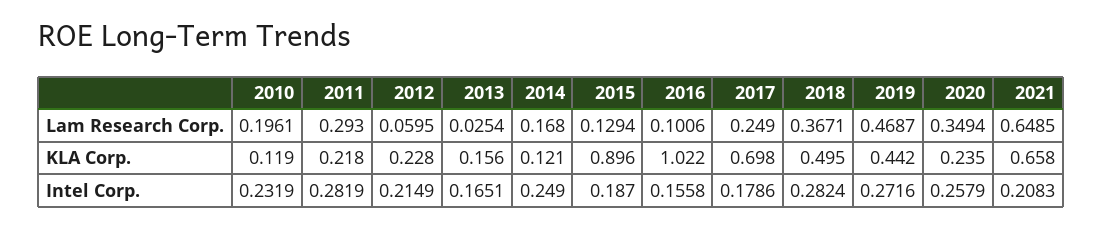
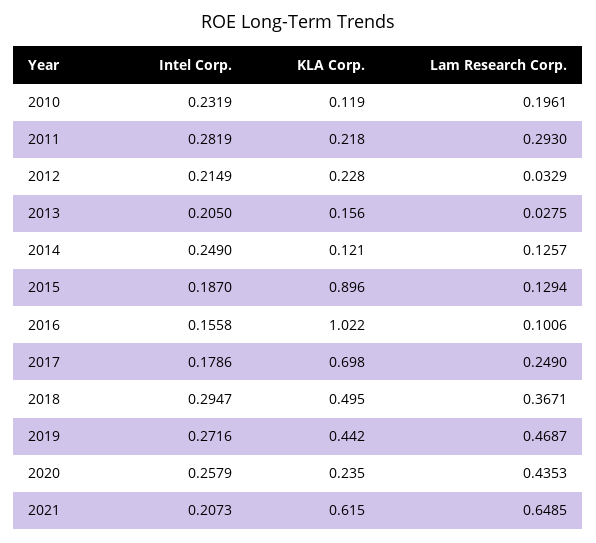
  {
    "2010": {
      "Lam Research Corp.": 0.1961,
      "KLA Corp.": 0.119,
      "Intel Corp.": 0.2319
    },
    "2011": {
      "Lam Research Corp.": 0.293,
      "KLA Corp.": 0.218,
      "Intel Corp.": 0.2819
    },
    "2012": {
-     "Lam Research Corp.": 0.0595,
+     "Lam Research Corp.": 0.0329,
      "KLA Corp.": 0.228,
      "Intel Corp.": 0.2149
    },
    "2013": {
-     "Lam Research Corp.": 0.0254,
+     "Lam Research Corp.": 0.0275,
      "KLA Corp.": 0.156,
-     "Intel Corp.": 0.1651
+     "Intel Corp.": 0.205
    },
    "2014": {
-     "Lam Research Corp.": 0.168,
+     "Lam Research Corp.": 0.1257,
      "KLA Corp.": 0.121,
      "Intel Corp.": 0.249
    },
    "2015": {
      "Lam Research Corp.": 0.1294,
      "KLA Corp.": 0.896,
      "Intel Corp.": 0.187
    },
    "2016": {
      "Lam Research Corp.": 0.1006,
      "KLA Corp.": 1.022,
      "Intel Corp.": 0.1558
    },
    "2017": {
      "Lam Research Corp.": 0.249,
      "KLA Corp.": 0.698,
      "Intel Corp.": 0.1786
    },
    "2018": {
      "Lam Research Corp.": 0.3671,
      "KLA Corp.": 0.495,
-     "Intel Corp.": 0.2824
+     "Intel Corp.": 0.2947
    },
    "2019": {
      "Lam Research Corp.": 0.4687,
      "KLA Corp.": 0.442,
      "Intel Corp.": 0.2716
    },
    "2020": {
-     "Lam Research Corp.": 0.3494,
+     "Lam Research Corp.": 0.4353,
      "KLA Corp.": 0.235,
      "Intel Corp.": 0.2579
    },
    "2021": {
      "Lam Research Corp.": 0.6485,
-     "KLA Corp.": 0.658,
+     "KLA Corp.": 0.615,
-     "Intel Corp.": 0.2083
+     "Intel Corp.": 0.2073
    }
  }

